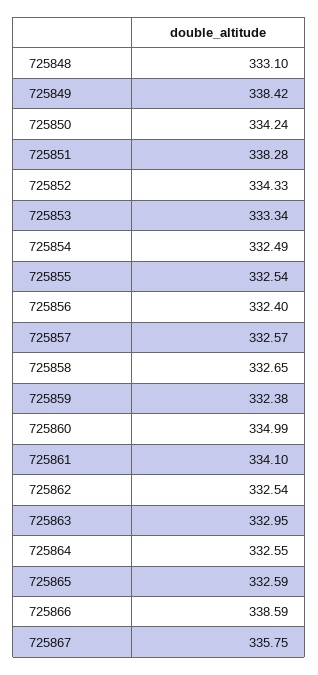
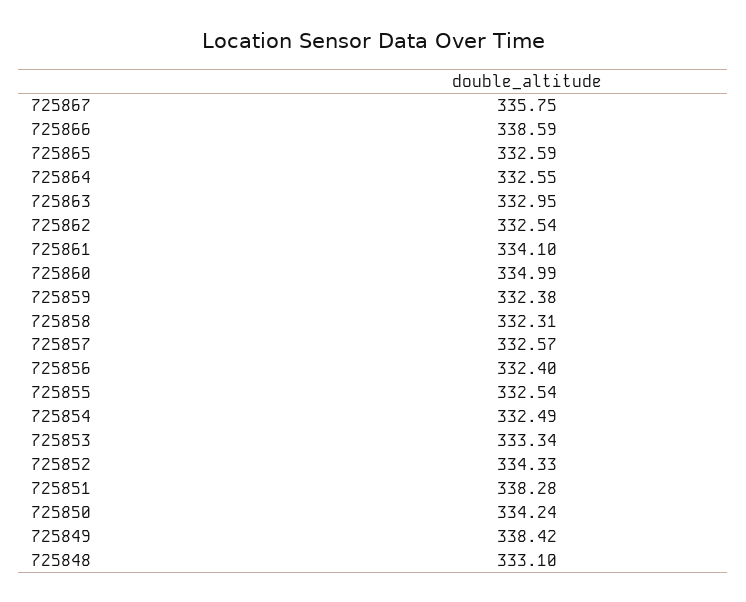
  {
    "725848": 333.1,
    "725849": 338.42,
    "725850": 334.24,
    "725851": 338.28,
    "725852": 334.33,
    "725853": 333.34,
    "725854": 332.49,
    "725855": 332.54,
    "725856": 332.4,
    "725857": 332.57,
-   "725858": 332.65,
+   "725858": 332.31,
    "725859": 332.38,
    "725860": 334.99,
    "725861": 334.1,
    "725862": 332.54,
    "725863": 332.95,
    "725864": 332.55,
    "725865": 332.59,
    "725866": 338.59,
    "725867": 335.75
  }

